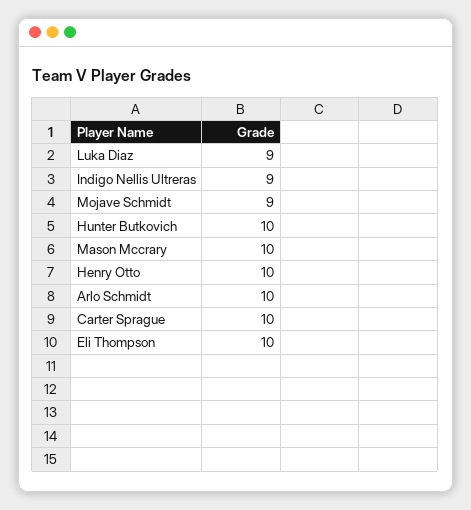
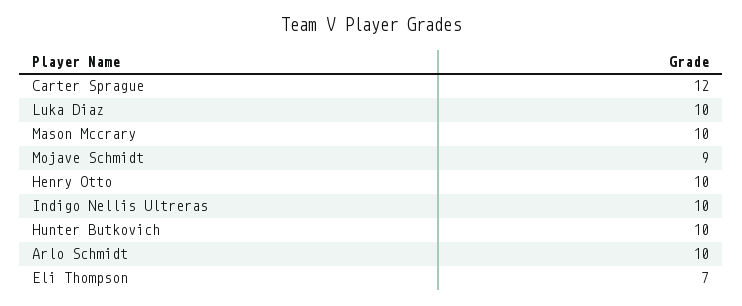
  {
-   "Luka Diaz": 9,
+   "Luka Diaz": 10,
-   "Indigo Nellis Ultreras": 9,
+   "Indigo Nellis Ultreras": 10,
    "Mojave Schmidt": 9,
    "Hunter Butkovich": 10,
    "Mason Mccrary": 10,
    "Henry Otto": 10,
    "Arlo Schmidt": 10,
-   "Carter Sprague": 10,
+   "Carter Sprague": 12,
-   "Eli Thompson": 10
+   "Eli Thompson": 7
  }

